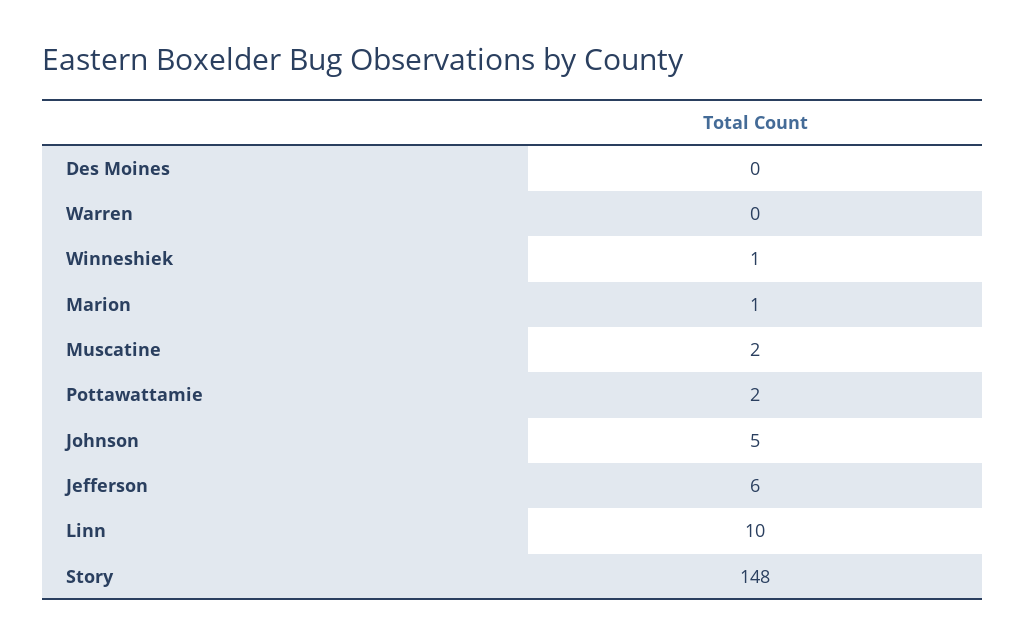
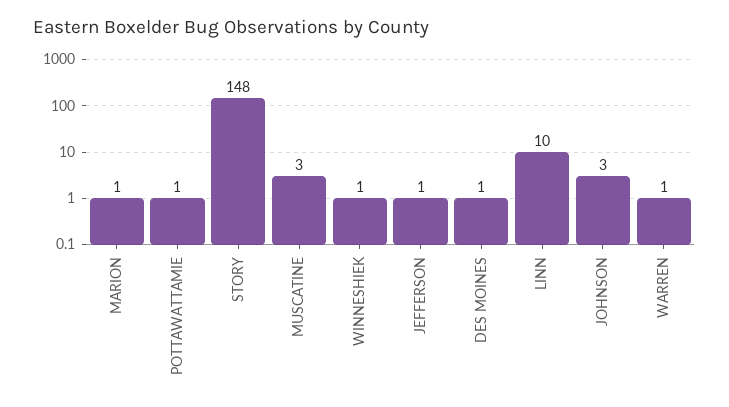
  {
-   "Des Moines": 0,
+   "Des Moines": 1,
-   "Warren": 0,
+   "Warren": 1,
    "Winneshiek": 1,
    "Marion": 1,
-   "Muscatine": 2,
+   "Muscatine": 3,
-   "Pottawattamie": 2,
+   "Pottawattamie": 1,
-   "Johnson": 5,
+   "Johnson": 3,
-   "Jefferson": 6,
+   "Jefferson": 1,
    "Linn": 10,
    "Story": 148
  }

